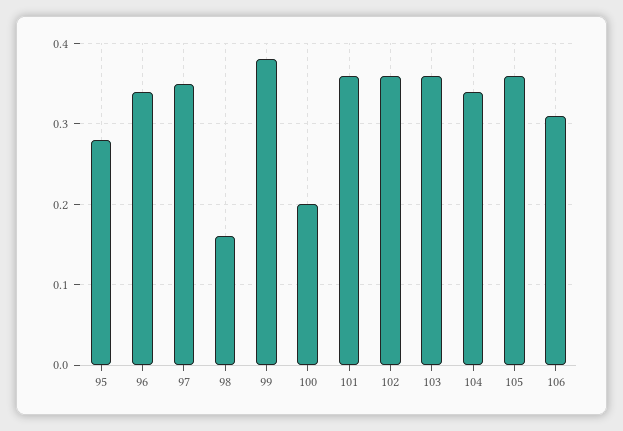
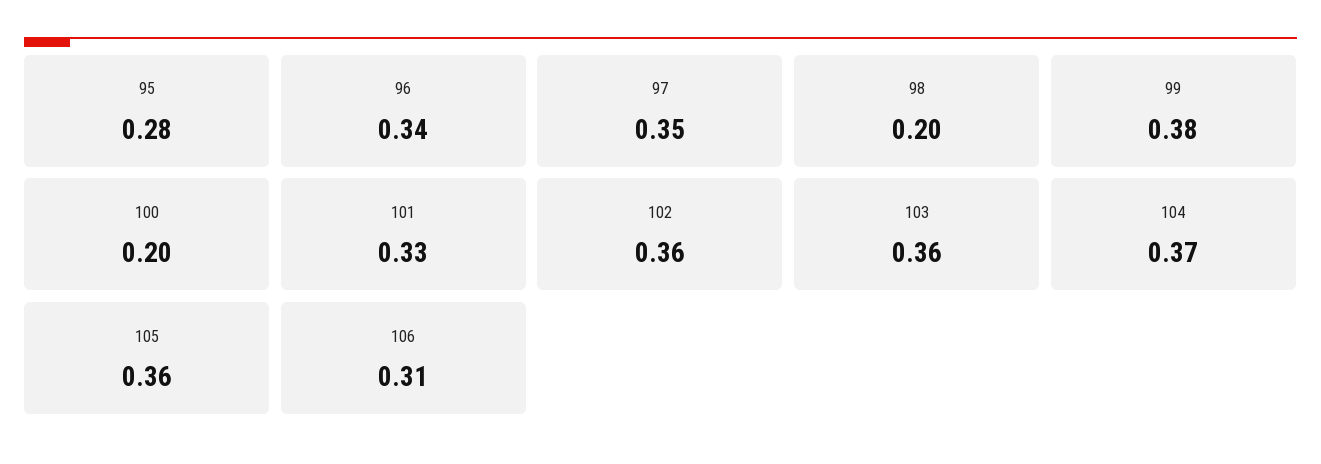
  {
    "95": 0.28,
    "96": 0.34,
    "97": 0.35,
-   "98": 0.16,
+   "98": 0.2,
    "99": 0.38,
    "100": 0.2,
-   "101": 0.36,
+   "101": 0.33,
    "102": 0.36,
    "103": 0.36,
-   "104": 0.34,
+   "104": 0.37,
    "105": 0.36,
    "106": 0.31
  }

